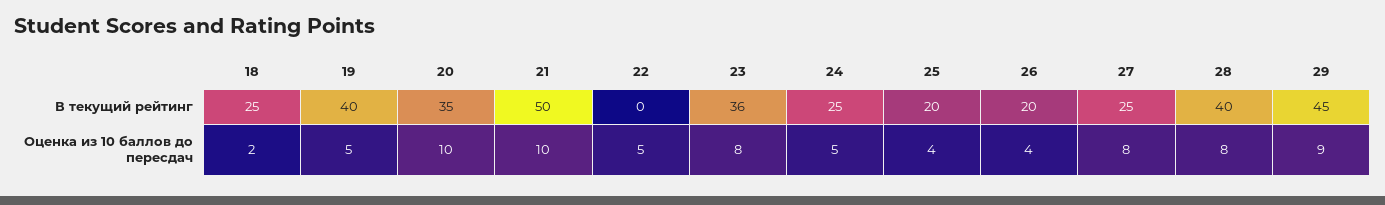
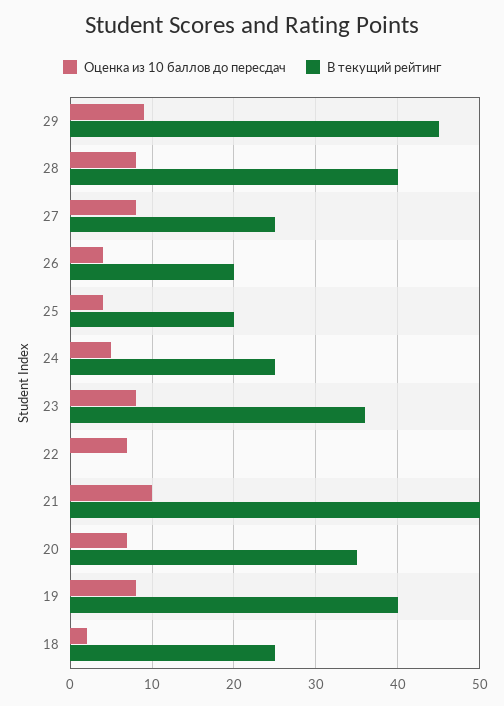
  {
    "В текущий рейтинг": {
      "18": 25,
      "19": 40,
      "20": 35,
      "21": 50,
      "22": 0,
      "23": 36,
      "24": 25,
      "25": 20,
      "26": 20,
      "27": 25,
      "28": 40,
      "29": 45
    },
    "Оценка из 10 баллов до пересдач": {
      "18": 2,
-     "19": 5,
+     "19": 8,
-     "20": 10,
+     "20": 7,
      "21": 10,
-     "22": 5,
+     "22": 7,
      "23": 8,
      "24": 5,
      "25": 4,
      "26": 4,
      "27": 8,
      "28": 8,
      "29": 9
    }
  }

